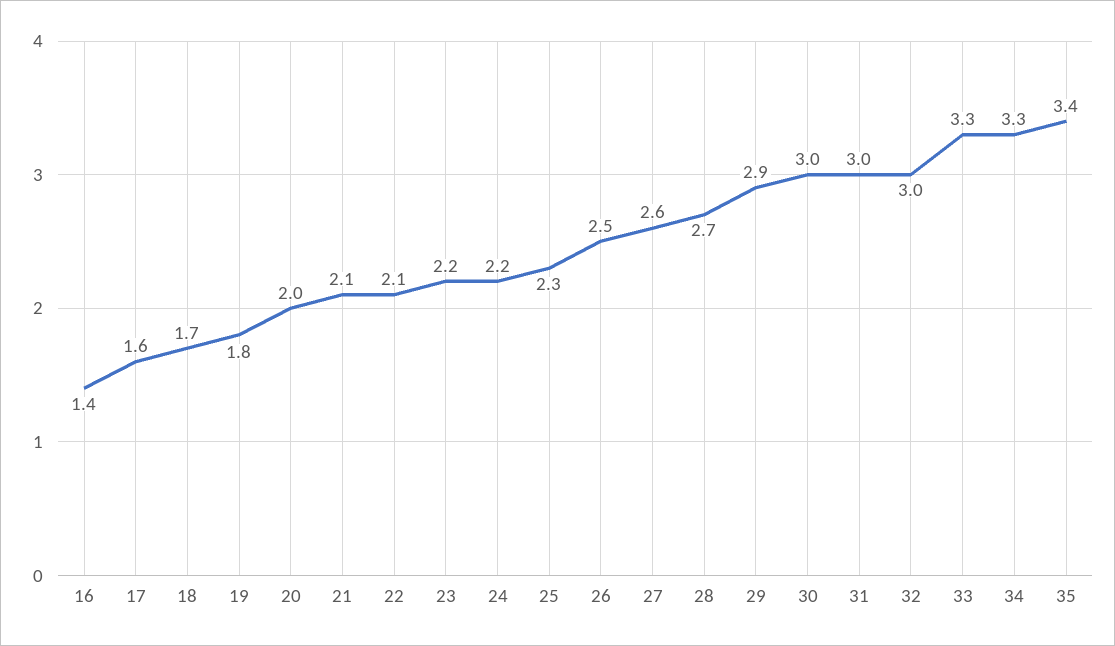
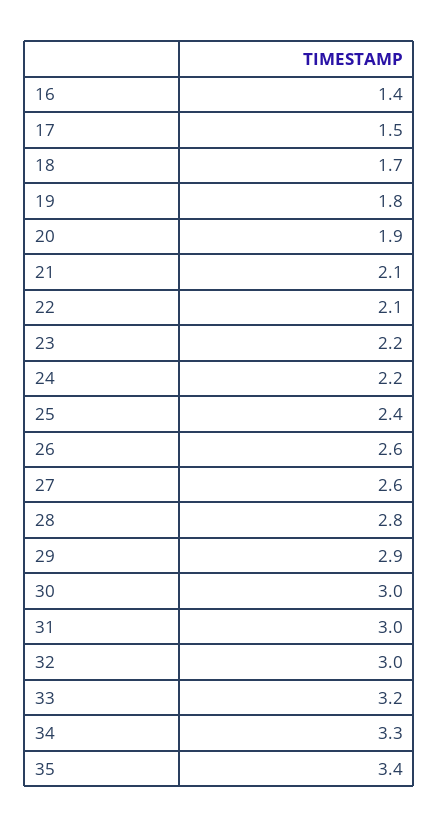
  {
    "16": 1.4,
-   "17": 1.6,
+   "17": 1.5,
    "18": 1.7,
    "19": 1.8,
-   "20": 2,
+   "20": 1.9,
    "21": 2.1,
    "22": 2.1,
    "23": 2.2,
    "24": 2.2,
-   "25": 2.3,
+   "25": 2.4,
-   "26": 2.5,
+   "26": 2.6,
    "27": 2.6,
-   "28": 2.7,
+   "28": 2.8,
    "29": 2.9,
    "30": 3,
    "31": 3,
    "32": 3,
-   "33": 3.3,
+   "33": 3.2,
    "34": 3.3,
    "35": 3.4
  }

